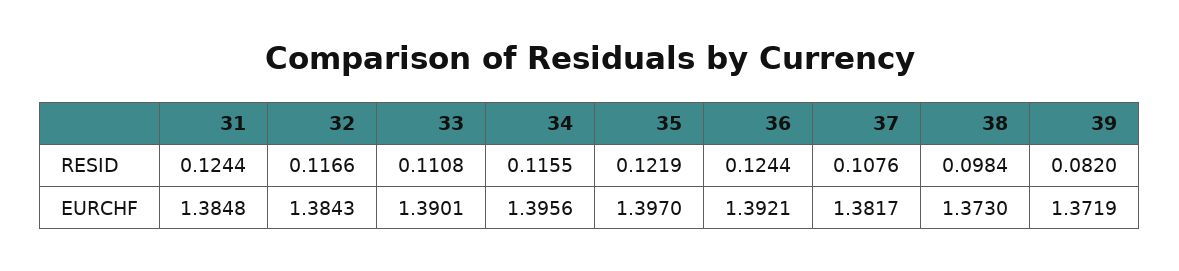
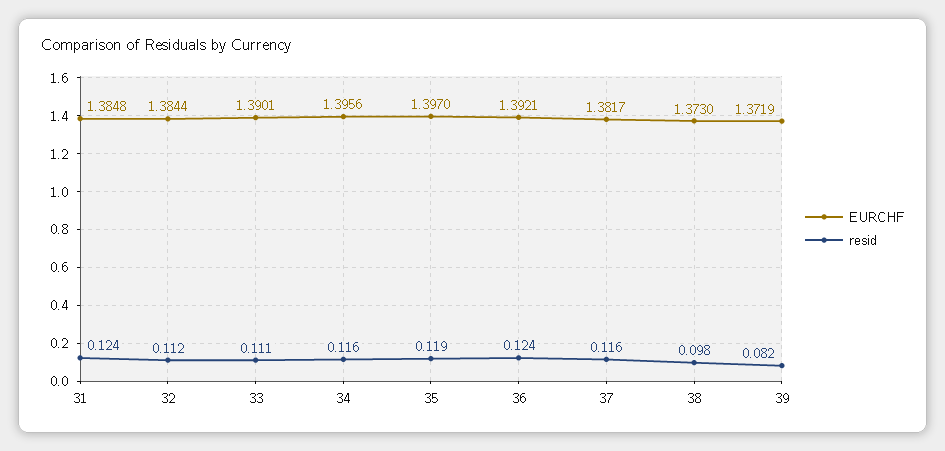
  {
    "RESID": {
      "31": 0.1244,
-     "32": 0.1166,
+     "32": 0.112,
      "33": 0.1108,
      "34": 0.1155,
-     "35": 0.1219,
+     "35": 0.119,
      "36": 0.1244,
-     "37": 0.1076,
+     "37": 0.116,
      "38": 0.0984,
      "39": 0.082
    },
    "EURCHF": {
      "31": 1.3848,
-     "32": 1.3843,
+     "32": 1.3844,
      "33": 1.3901,
      "34": 1.3956,
      "35": 1.397,
      "36": 1.3921,
      "37": 1.3817,
      "38": 1.373,
      "39": 1.3719
    }
  }

